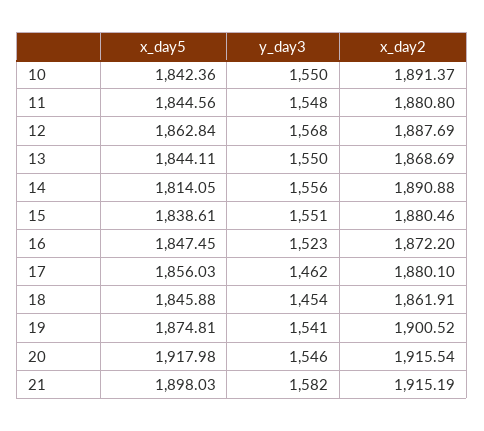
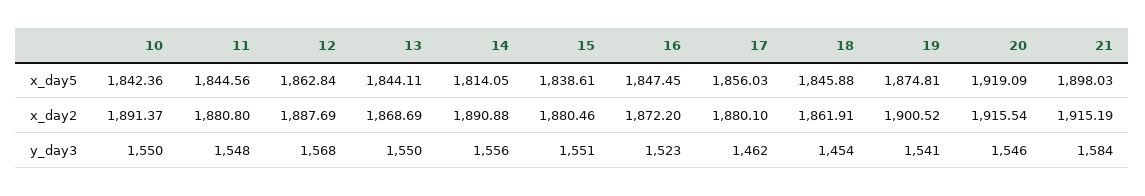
  {
    "x_day5": {
      "10": 1842.36,
      "11": 1844.56,
      "12": 1862.84,
      "13": 1844.11,
      "14": 1814.05,
      "15": 1838.61,
      "16": 1847.45,
      "17": 1856.03,
      "18": 1845.88,
      "19": 1874.81,
-     "20": 1917.98,
+     "20": 1919.09,
      "21": 1898.03
    },
    "y_day3": {
      "10": 1550,
      "11": 1548,
      "12": 1568,
      "13": 1550,
      "14": 1556,
      "15": 1551,
      "16": 1523,
      "17": 1462,
      "18": 1454,
      "19": 1541,
      "20": 1546,
-     "21": 1582
+     "21": 1584
    },
    "x_day2": {
      "10": 1891.37,
      "11": 1880.8,
      "12": 1887.69,
      "13": 1868.69,
      "14": 1890.88,
      "15": 1880.46,
      "16": 1872.2,
      "17": 1880.1,
      "18": 1861.91,
      "19": 1900.52,
      "20": 1915.54,
      "21": 1915.19
    }
  }

